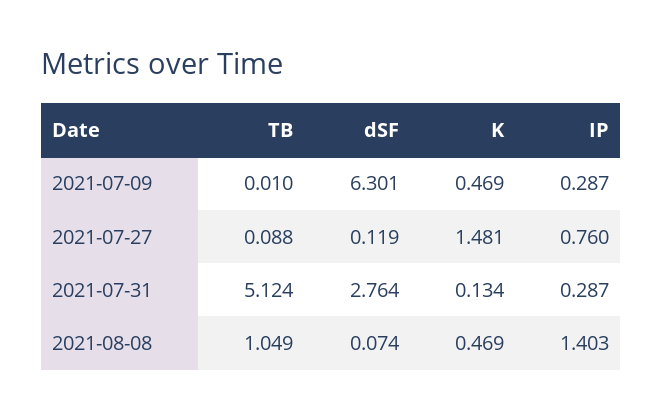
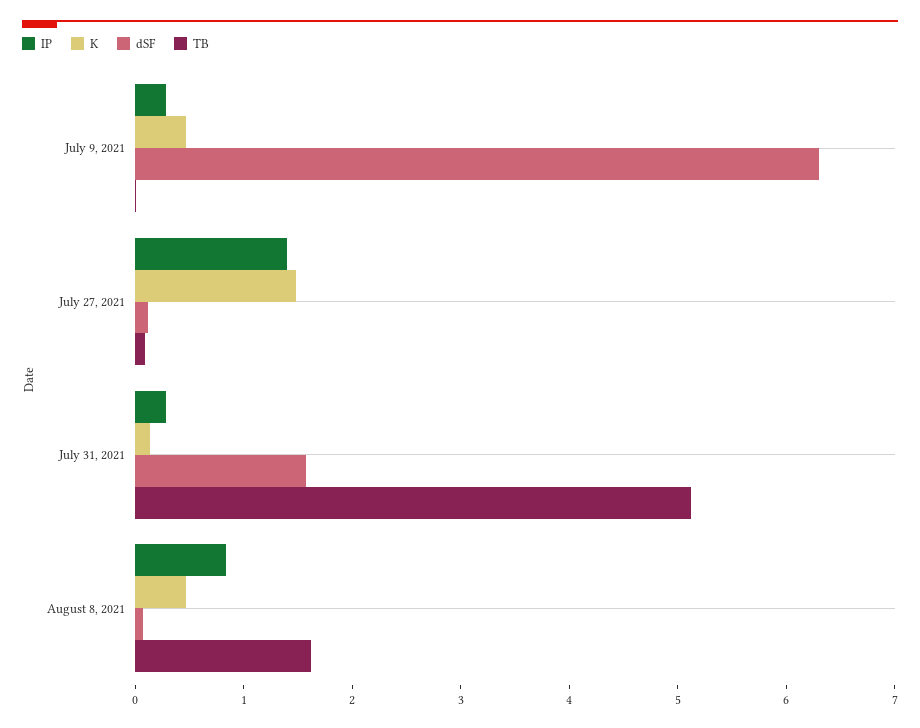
  {
    "TB": {
      "2021-07-09": 0.01,
      "2021-07-27": 0.088,
      "2021-07-31": 5.124,
-     "2021-08-08": 1.049
+     "2021-08-08": 1.6
    },
    "dSF": {
      "2021-07-09": 6.301,
      "2021-07-27": 0.119,
-     "2021-07-31": 2.764,
+     "2021-07-31": 1.6,
      "2021-08-08": 0.074
    },
    "K": {
      "2021-07-09": 0.469,
      "2021-07-27": 1.481,
      "2021-07-31": 0.134,
      "2021-08-08": 0.469
    },
    "IP": {
      "2021-07-09": 0.287,
-     "2021-07-27": 0.76,
+     "2021-07-27": 1.4,
      "2021-07-31": 0.287,
-     "2021-08-08": 1.403
+     "2021-08-08": 0.8
    }
  }

